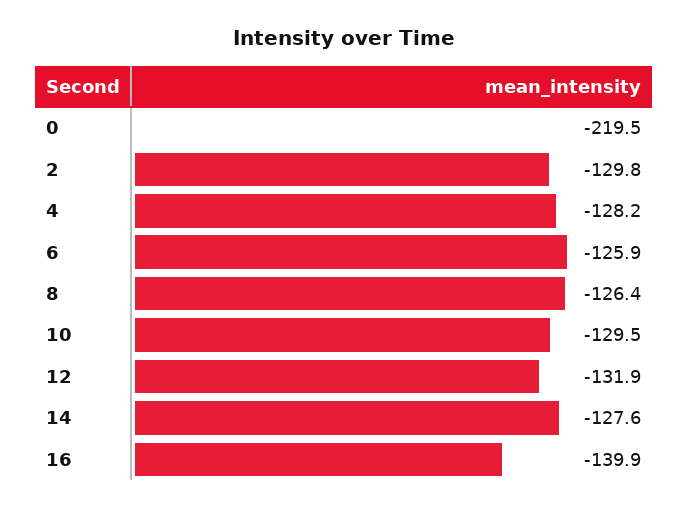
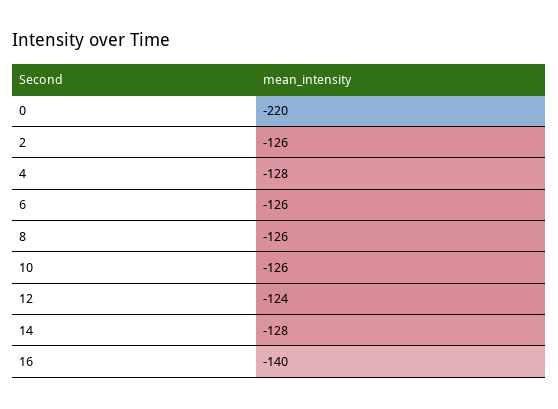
  {
    "0": -219.5,
-   "2": -129.8,
+   "2": -126,
    "4": -128.2,
    "6": -125.9,
    "8": -126.4,
-   "10": -129.5,
+   "10": -126,
-   "12": -131.9,
+   "12": -124,
    "14": -127.6,
    "16": -139.9
  }

